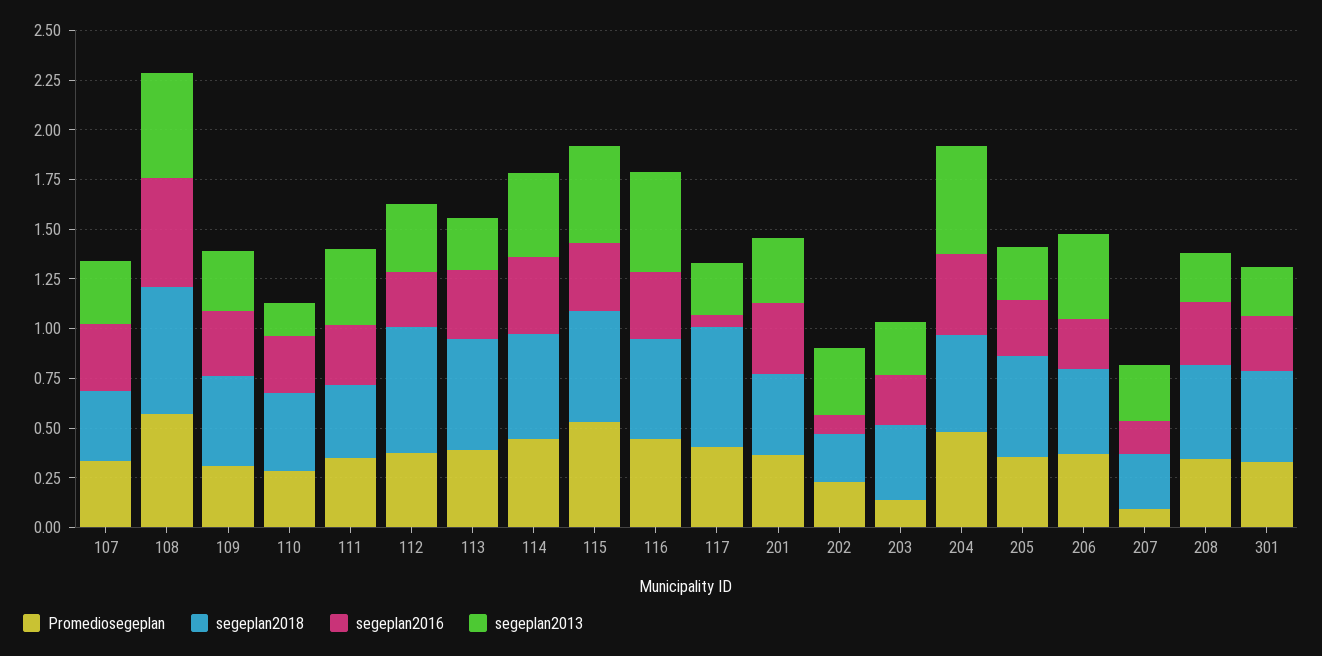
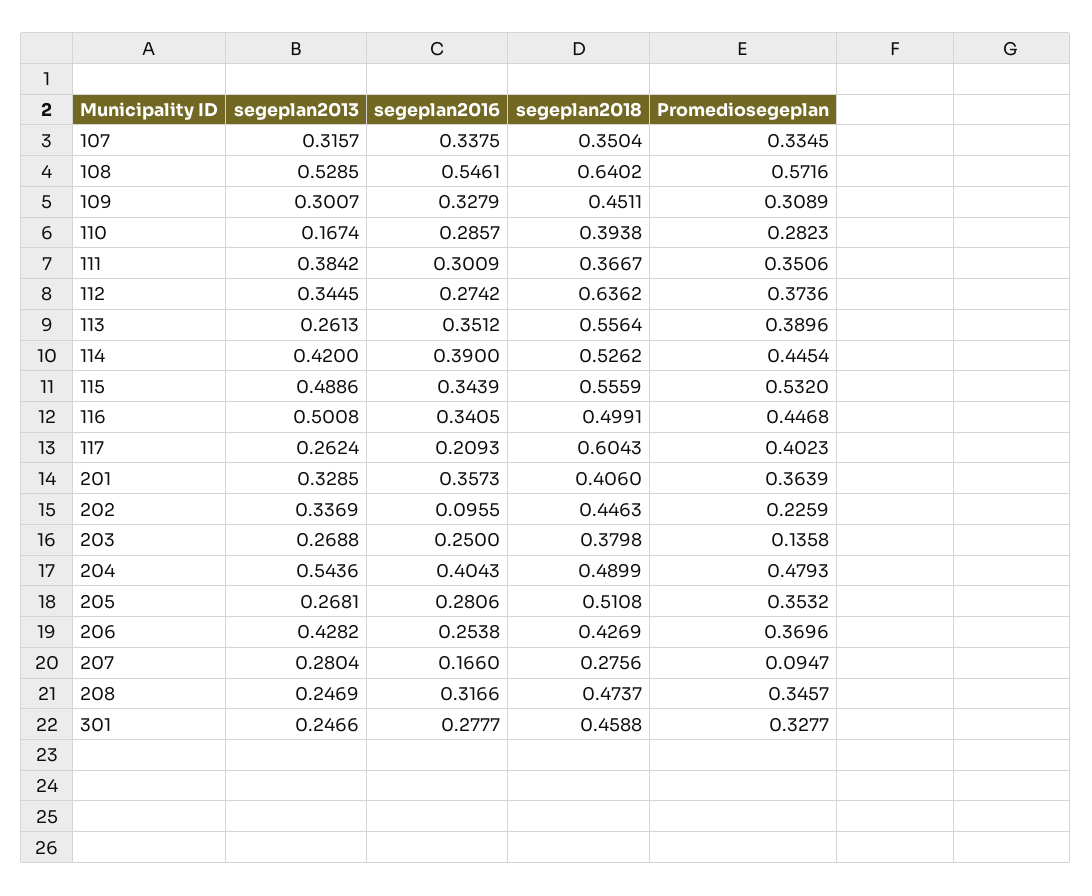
  {
    "Promediosegeplan": {
      "107": 0.3345,
      "108": 0.5716,
      "109": 0.3089,
      "110": 0.2823,
      "111": 0.3506,
      "112": 0.3736,
      "113": 0.3896,
      "114": 0.4454,
      "115": 0.532,
      "116": 0.4468,
      "117": 0.4023,
      "201": 0.3639,
      "202": 0.2259,
      "203": 0.1358,
      "204": 0.4793,
      "205": 0.3532,
      "206": 0.3696,
      "207": 0.0947,
      "208": 0.3457,
      "301": 0.3277
    },
    "segeplan2018": {
      "107": 0.3504,
      "108": 0.6402,
      "109": 0.4511,
      "110": 0.3938,
      "111": 0.3667,
      "112": 0.6362,
      "113": 0.5564,
      "114": 0.5262,
      "115": 0.5559,
      "116": 0.4991,
      "117": 0.6043,
      "201": 0.406,
-     "202": 0.25,
+     "202": 0.4463,
      "203": 0.3798,
      "204": 0.4899,
      "205": 0.5108,
      "206": 0.4269,
      "207": 0.2756,
      "208": 0.4737,
      "301": 0.4588
    },
    "segeplan2016": {
      "107": 0.3375,
      "108": 0.5461,
      "109": 0.3279,
      "110": 0.2857,
      "111": 0.3009,
      "112": 0.2742,
      "113": 0.3512,
      "114": 0.39,
      "115": 0.3439,
      "116": 0.3405,
-     "117": 0.05,
+     "117": 0.2093,
      "201": 0.3573,
      "202": 0.0955,
      "203": 0.25,
      "204": 0.4043,
      "205": 0.2806,
      "206": 0.2538,
      "207": 0.166,
      "208": 0.3166,
      "301": 0.2777
    },
    "segeplan2013": {
      "107": 0.3157,
      "108": 0.5285,
      "109": 0.3007,
      "110": 0.1674,
      "111": 0.3842,
      "112": 0.3445,
      "113": 0.2613,
      "114": 0.42,
      "115": 0.4886,
      "116": 0.5008,
      "117": 0.2624,
      "201": 0.3285,
      "202": 0.3369,
      "203": 0.2688,
      "204": 0.5436,
      "205": 0.2681,
      "206": 0.4282,
      "207": 0.2804,
      "208": 0.2469,
      "301": 0.2466
    }
  }

